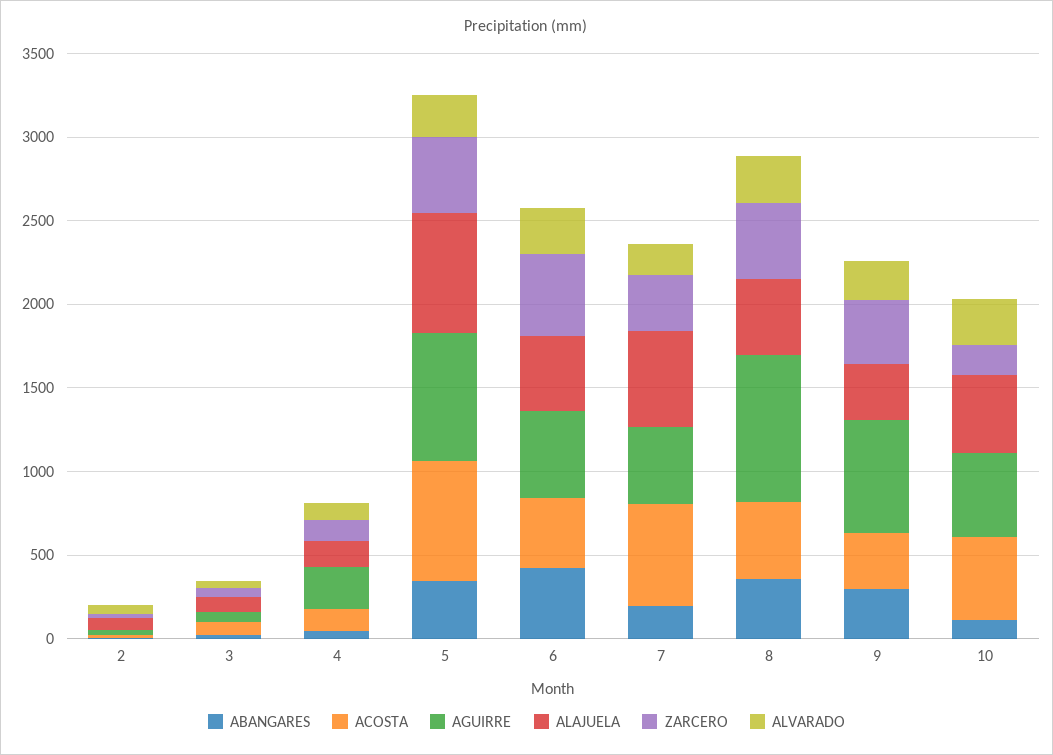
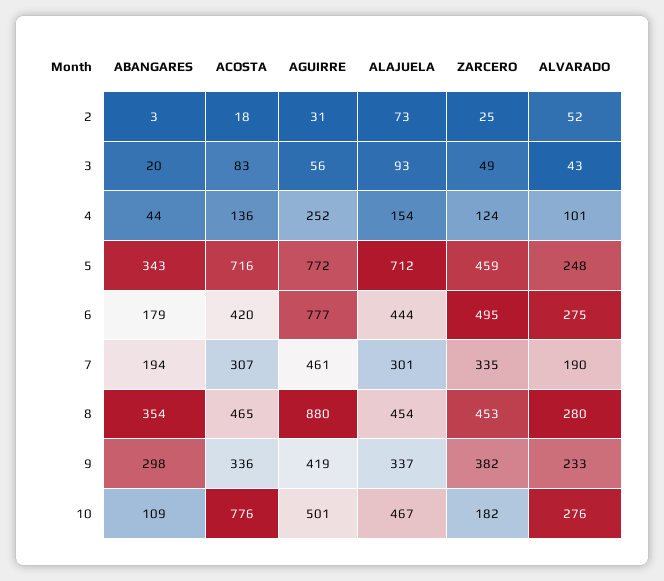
  {
    "ABANGARES": {
      "2": 3,
      "3": 20,
      "4": 44,
      "5": 343,
-     "6": 400,
+     "6": 179,
      "7": 194,
      "8": 354,
      "9": 298,
      "10": 109
    },
    "ACOSTA": {
      "2": 18,
      "3": 83,
      "4": 136,
      "5": 716,
      "6": 420,
-     "7": 600,
+     "7": 307,
      "8": 465,
      "9": 336,
-     "10": 500
+     "10": 776
    },
    "AGUIRRE": {
      "2": 31,
      "3": 56,
      "4": 252,
      "5": 772,
-     "6": 500,
+     "6": 777,
      "7": 461,
      "8": 880,
-     "9": 700,
+     "9": 419,
      "10": 501
    },
    "ALAJUELA": {
      "2": 73,
      "3": 93,
      "4": 154,
      "5": 712,
      "6": 444,
-     "7": 600,
+     "7": 301,
      "8": 454,
      "9": 337,
      "10": 467
    },
    "ZARCERO": {
      "2": 25,
      "3": 49,
      "4": 124,
      "5": 459,
      "6": 495,
      "7": 335,
      "8": 453,
      "9": 382,
      "10": 182
    },
    "ALVARADO": {
      "2": 52,
      "3": 43,
      "4": 101,
      "5": 248,
      "6": 275,
      "7": 190,
      "8": 280,
      "9": 233,
      "10": 276
    }
  }

